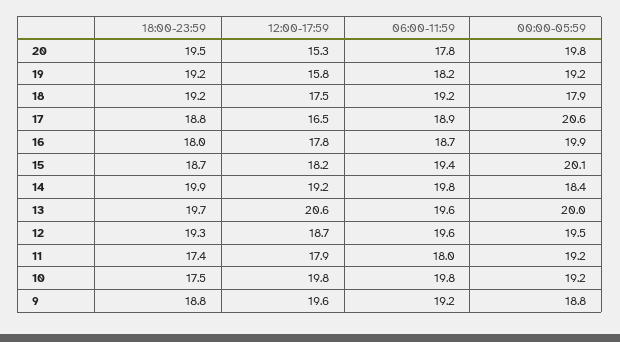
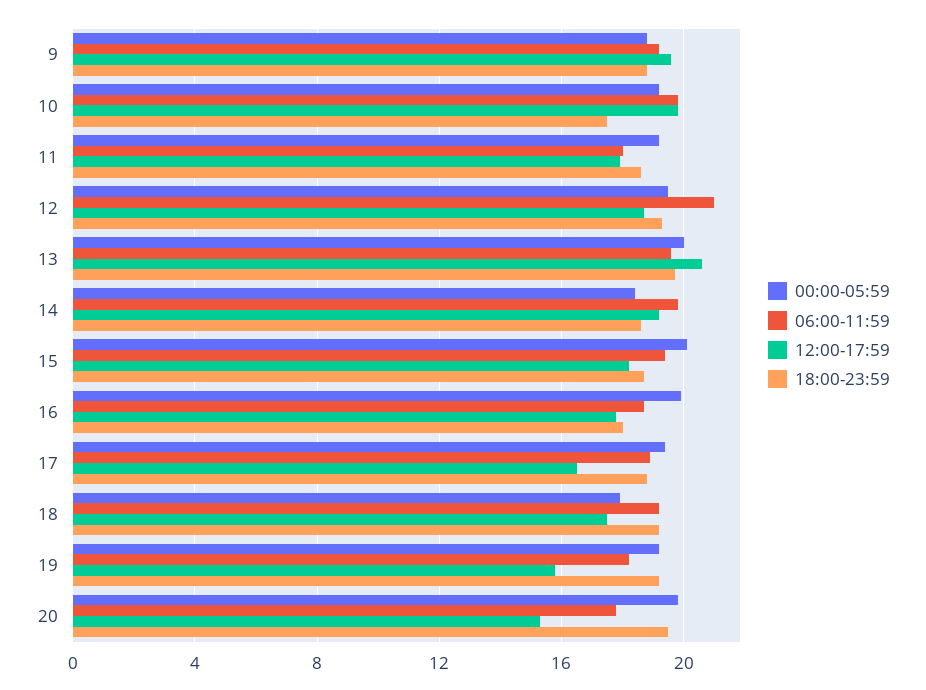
  {
    "18:00-23:59": {
      "20": 19.5,
      "19": 19.2,
      "18": 19.2,
      "17": 18.8,
      "16": 18,
      "15": 18.7,
-     "14": 19.9,
+     "14": 18.5,
      "13": 19.7,
      "12": 19.3,
-     "11": 17.4,
+     "11": 18.5,
      "10": 17.5,
      "9": 18.8
    },
    "12:00-17:59": {
      "20": 15.3,
      "19": 15.8,
      "18": 17.5,
      "17": 16.5,
      "16": 17.8,
      "15": 18.2,
      "14": 19.2,
      "13": 20.6,
      "12": 18.7,
      "11": 17.9,
      "10": 19.8,
      "9": 19.6
    },
    "06:00-11:59": {
      "20": 17.8,
      "19": 18.2,
      "18": 19.2,
      "17": 18.9,
      "16": 18.7,
      "15": 19.4,
      "14": 19.8,
      "13": 19.6,
-     "12": 19.6,
+     "12": 21,
      "11": 18,
      "10": 19.8,
      "9": 19.2
    },
    "00:00-05:59": {
      "20": 19.8,
      "19": 19.2,
      "18": 17.9,
-     "17": 20.6,
+     "17": 19.5,
      "16": 19.9,
      "15": 20.1,
      "14": 18.4,
      "13": 20,
      "12": 19.5,
      "11": 19.2,
      "10": 19.2,
      "9": 18.8
    }
  }

